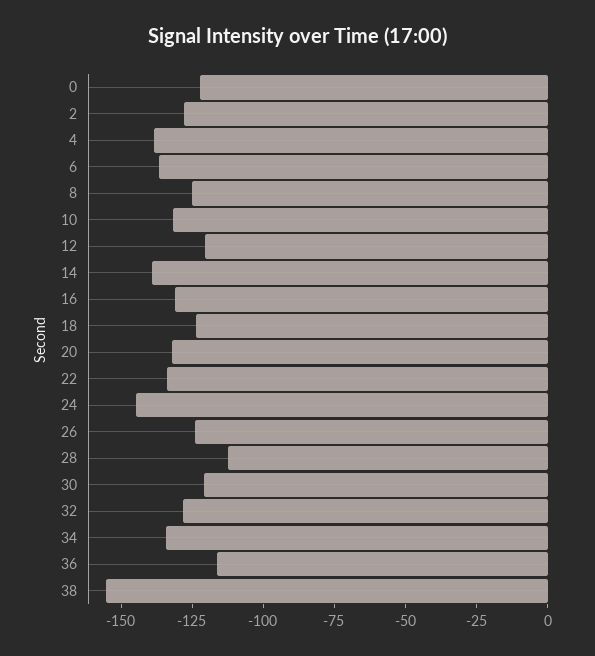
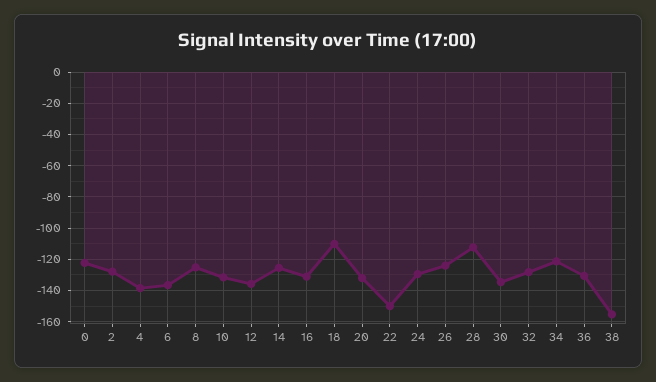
  {
    "0": -120,
    "2": -130,
    "4": -140,
    "6": -135,
    "8": -125,
    "10": -130,
-   "12": -120,
+   "12": -135,
-   "14": -140,
+   "14": -125,
    "16": -130,
-   "18": -125,
+   "18": -110,
    "20": -130,
-   "22": -135,
+   "22": -150,
-   "24": -145,
+   "24": -130,
    "26": -125,
    "28": -110,
-   "30": -120,
+   "30": -135,
    "32": -130,
-   "34": -135,
+   "34": -120,
-   "36": -115,
+   "36": -130,
    "38": -155
  }

